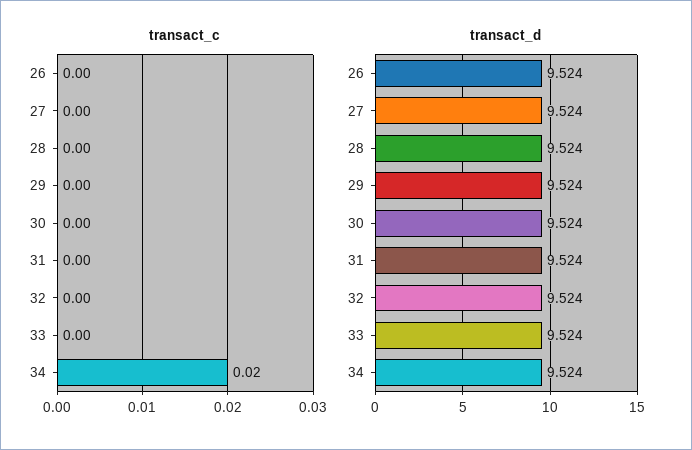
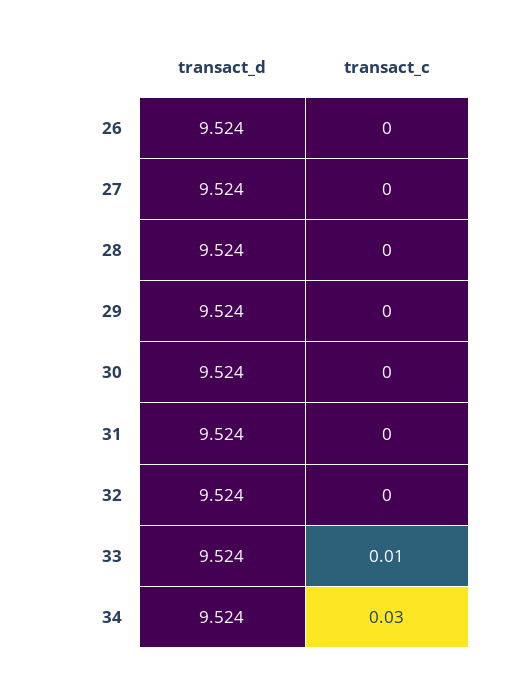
  {
    "transact_c": {
      "26": 0,
      "27": 0,
      "28": 0,
      "29": 0,
      "30": 0,
      "31": 0,
      "32": 0,
-     "33": 0,
+     "33": 0.01,
-     "34": 0.02
+     "34": 0.03
    },
    "transact_d": {
      "26": 9.524,
      "27": 9.524,
      "28": 9.524,
      "29": 9.524,
      "30": 9.524,
      "31": 9.524,
      "32": 9.524,
      "33": 9.524,
      "34": 9.524
    }
  }

